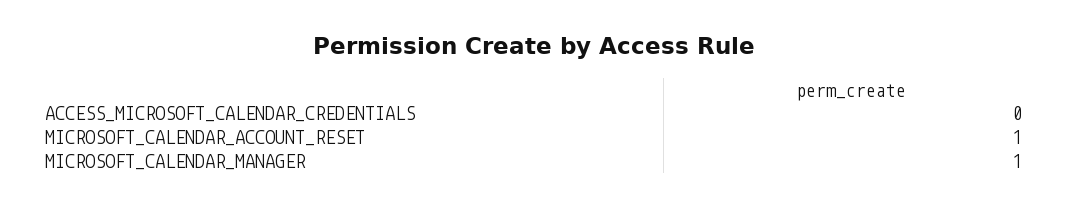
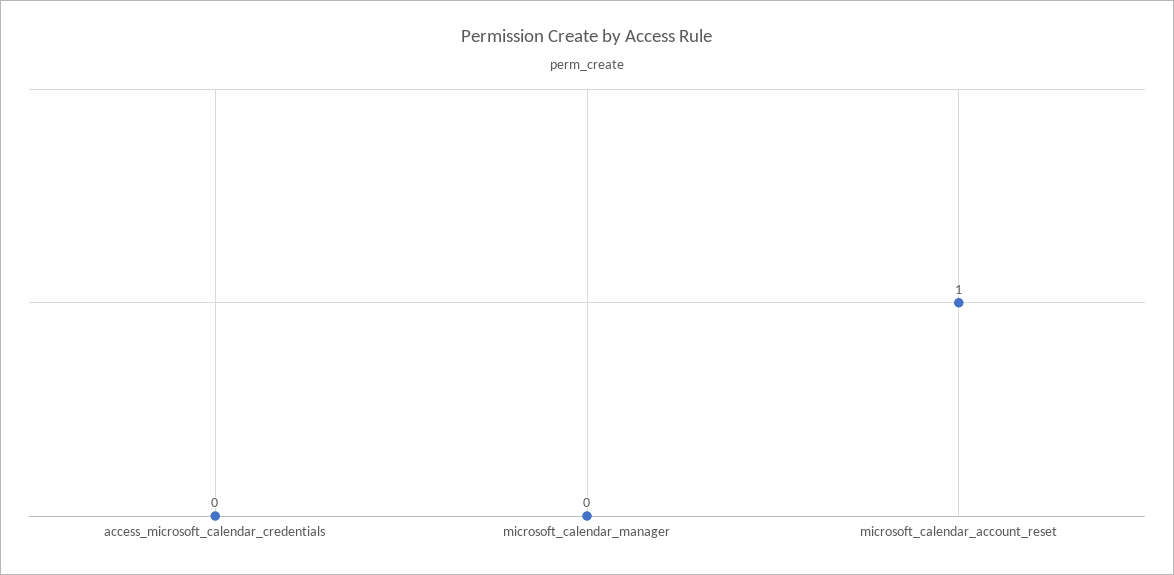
  {
    "ACCESS_MICROSOFT_CALENDAR_CREDENTIALS": 0,
    "MICROSOFT_CALENDAR_ACCOUNT_RESET": 1,
-   "MICROSOFT_CALENDAR_MANAGER": 1
+   "MICROSOFT_CALENDAR_MANAGER": 0
  }

